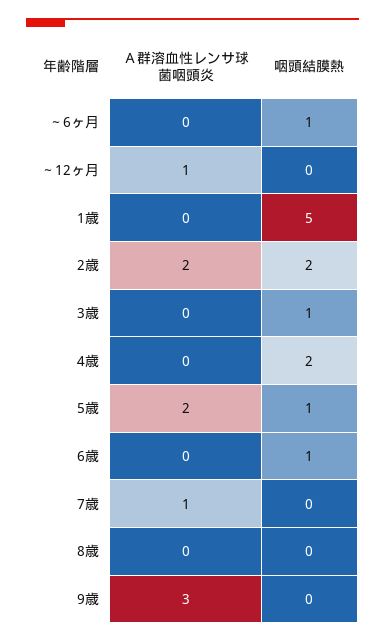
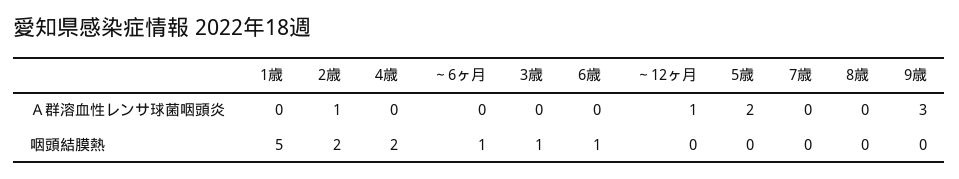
  {
    "Ａ群溶血性レンサ球菌咽頭炎": {
      "～6ヶ月": 0,
      "～12ヶ月": 1,
      "1歳": 0,
-     "2歳": 2,
+     "2歳": 1,
      "3歳": 0,
      "4歳": 0,
      "5歳": 2,
      "6歳": 0,
-     "7歳": 1,
+     "7歳": 0,
      "8歳": 0,
      "9歳": 3
    },
    "咽頭結膜熱": {
      "～6ヶ月": 1,
      "～12ヶ月": 0,
      "1歳": 5,
      "2歳": 2,
      "3歳": 1,
      "4歳": 2,
-     "5歳": 1,
+     "5歳": 0,
      "6歳": 1,
      "7歳": 0,
      "8歳": 0,
      "9歳": 0
    }
  }

